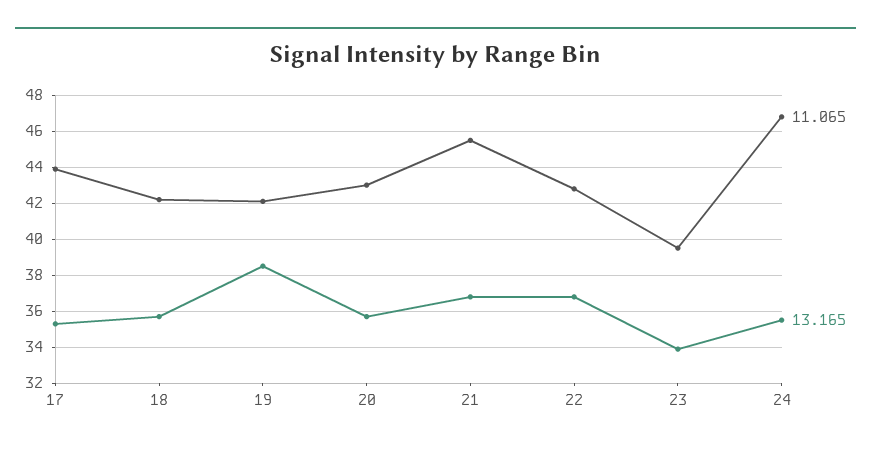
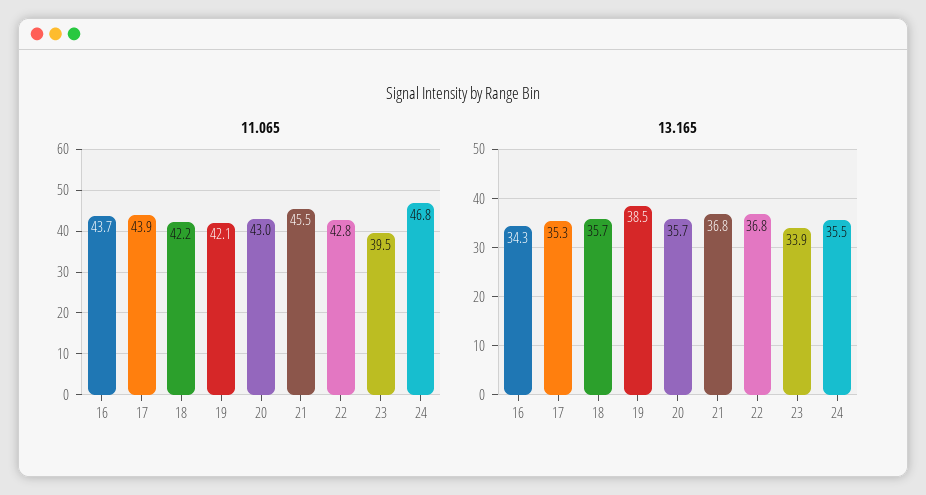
  {
    "11.065": {
      "17": 43.9,
      "18": 42.2,
      "19": 42.1,
      "20": 43,
      "21": 45.5,
      "22": 42.8,
      "23": 39.5,
-     "24": 46.8
+     "24": 46.8,
+     "16": 43.7
    },
    "13.165": {
      "17": 35.3,
      "18": 35.7,
      "19": 38.5,
      "20": 35.7,
      "21": 36.8,
      "22": 36.8,
      "23": 33.9,
-     "24": 35.5
+     "24": 35.5,
+     "16": 34.3
    }
  }

